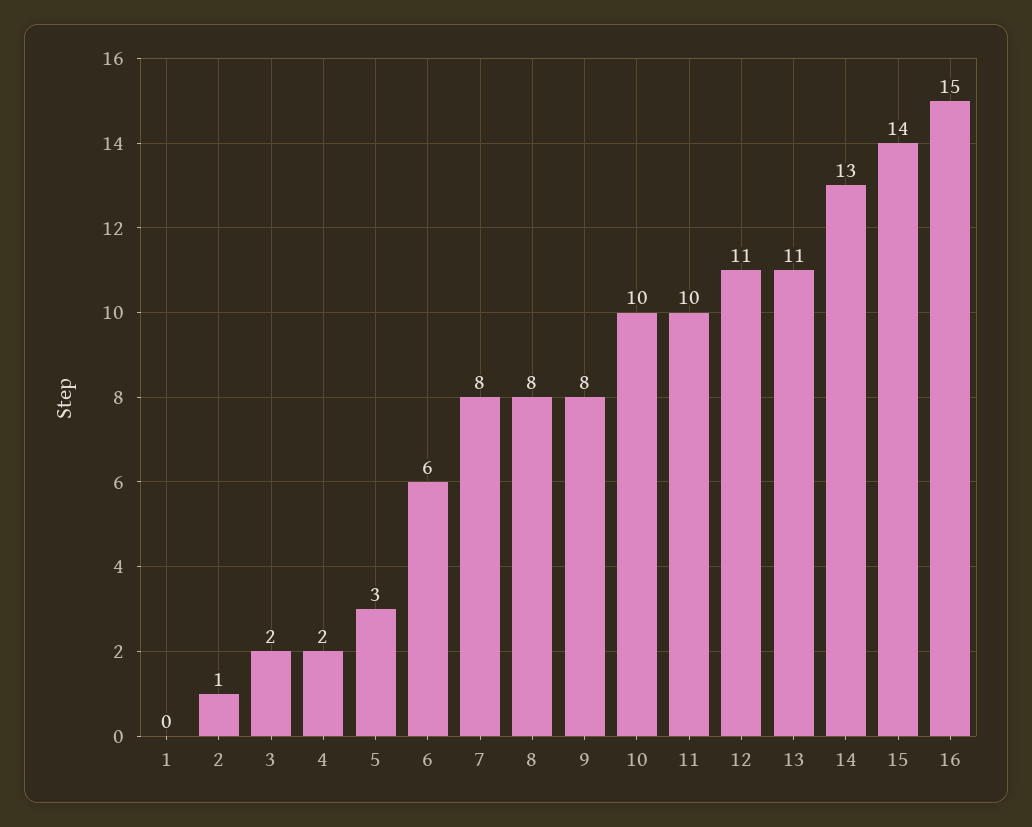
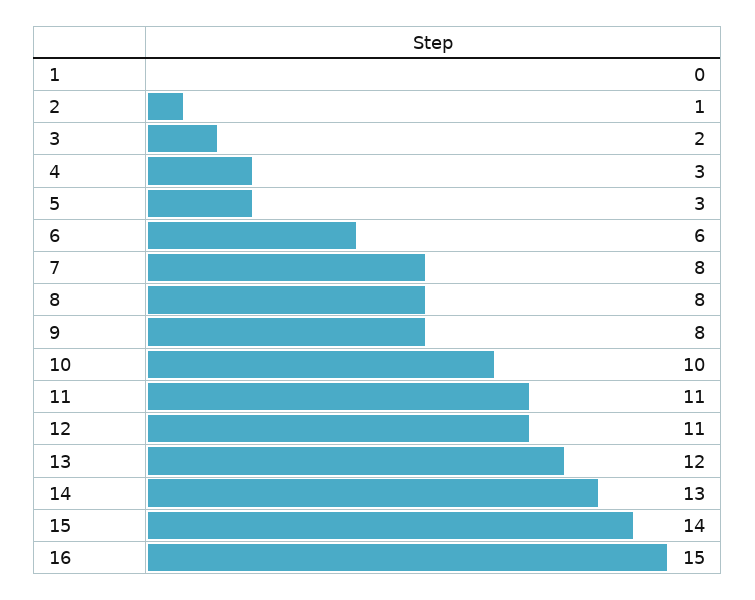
  {
    "1": 0,
    "2": 1,
    "3": 2,
-   "4": 2,
+   "4": 3,
    "5": 3,
    "6": 6,
    "7": 8,
    "8": 8,
    "9": 8,
    "10": 10,
-   "11": 10,
+   "11": 11,
    "12": 11,
-   "13": 11,
+   "13": 12,
    "14": 13,
    "15": 14,
    "16": 15
  }

